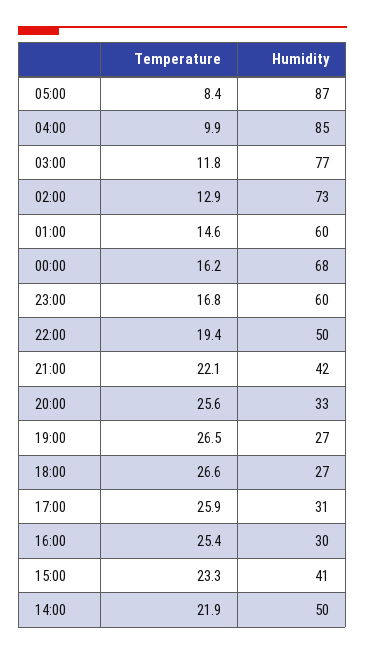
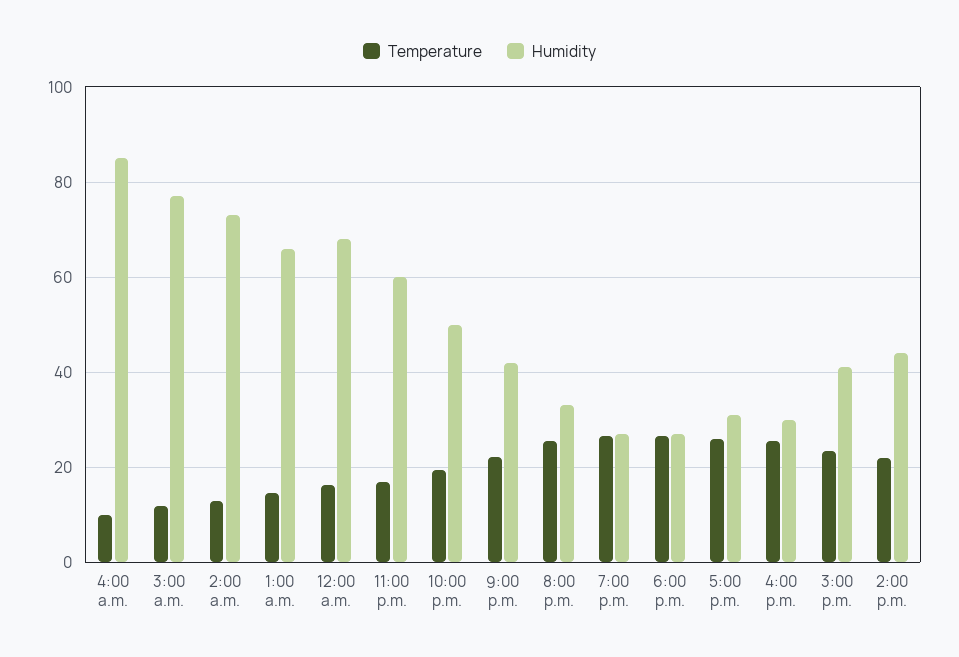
  {
    "Temperature": {
-     "05:00": 8.4,
      "04:00": 9.9,
      "03:00": 11.8,
      "02:00": 12.9,
      "01:00": 14.6,
      "00:00": 16.2,
      "23:00": 16.8,
      "22:00": 19.4,
      "21:00": 22.1,
      "20:00": 25.6,
      "19:00": 26.5,
      "18:00": 26.6,
      "17:00": 25.9,
      "16:00": 25.4,
      "15:00": 23.3,
      "14:00": 21.9
    },
    "Humidity": {
-     "05:00": 87,
      "04:00": 85,
      "03:00": 77,
      "02:00": 73,
-     "01:00": 60,
+     "01:00": 66,
      "00:00": 68,
      "23:00": 60,
      "22:00": 50,
      "21:00": 42,
      "20:00": 33,
      "19:00": 27,
      "18:00": 27,
      "17:00": 31,
      "16:00": 30,
      "15:00": 41,
-     "14:00": 50
+     "14:00": 44
    }
  }

